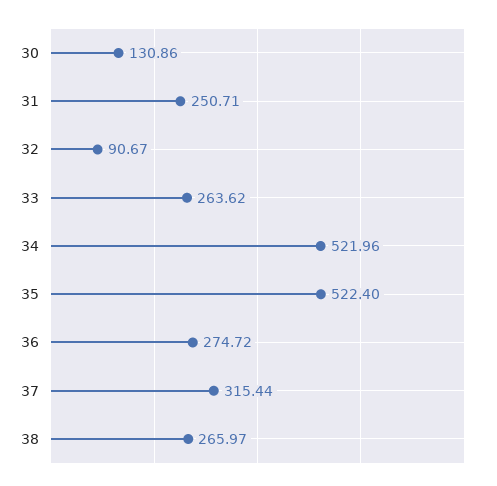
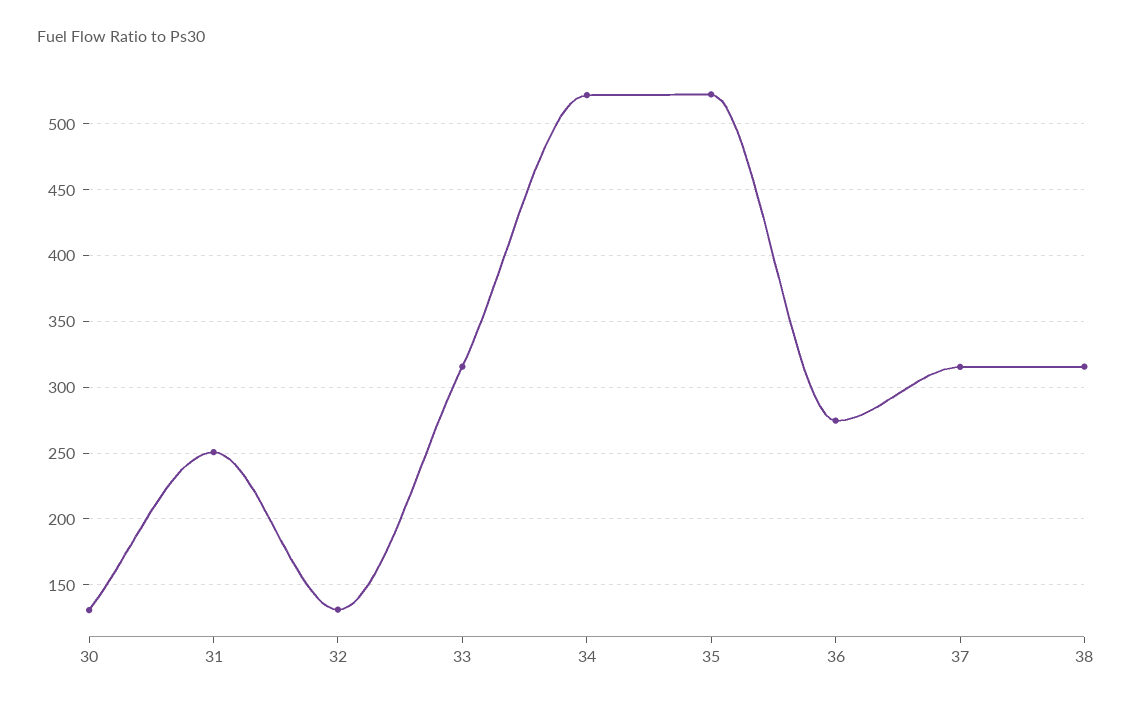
  {
    "30": 130.86,
    "31": 250.71,
-   "32": 90.67,
+   "32": 130,
-   "33": 263.62,
+   "33": 315,
    "34": 521.96,
    "35": 522.4,
    "36": 274.72,
    "37": 315.44,
-   "38": 265.97
+   "38": 315
  }

